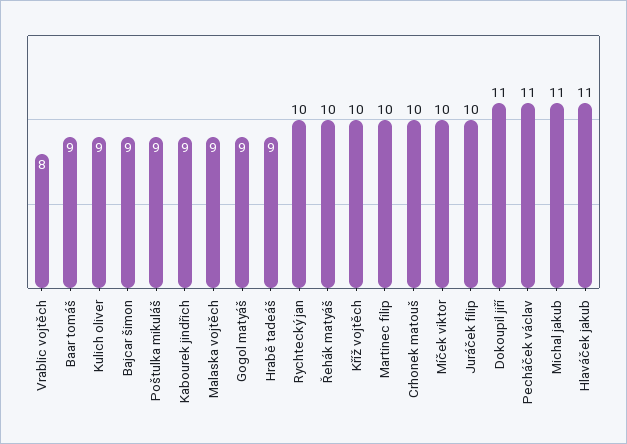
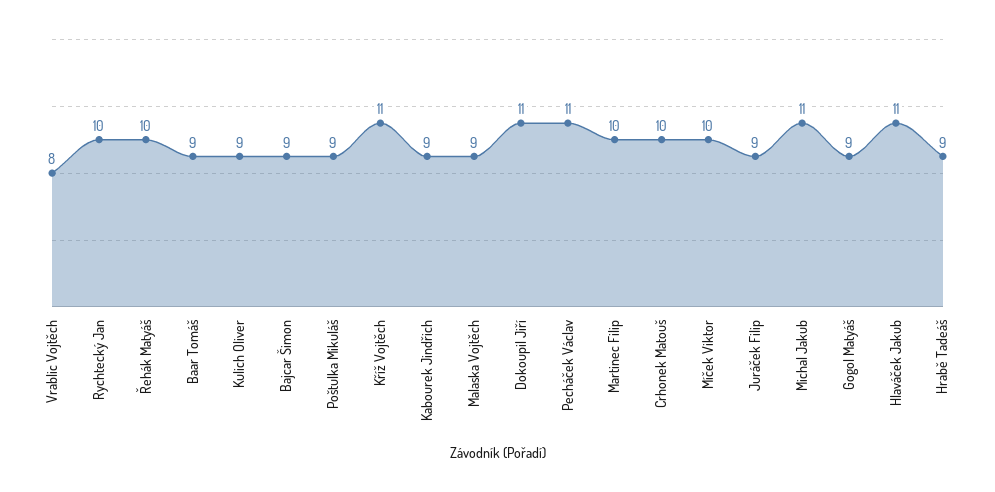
  {
    "Vrablic vojtěch": 8,
    "Baar tomáš": 9,
    "Kulich oliver": 9,
    "Bajcar šimon": 9,
    "Poštulka mikuláš": 9,
    "Kabourek jindřich": 9,
    "Malaska vojtěch": 9,
    "Gogol matyáš": 9,
    "Hrabě tadeáš": 9,
    "Rychtecký jan": 10,
    "Řehák matyáš": 10,
-   "Kříž vojtěch": 10,
+   "Kříž vojtěch": 11,
    "Martinec filip": 10,
    "Crhonek matouš": 10,
    "Míček viktor": 10,
-   "Juráček filip": 10,
+   "Juráček filip": 9,
    "Dokoupil jiří": 11,
    "Pecháček václav": 11,
    "Michal jakub": 11,
    "Hlaváček jakub": 11
  }

